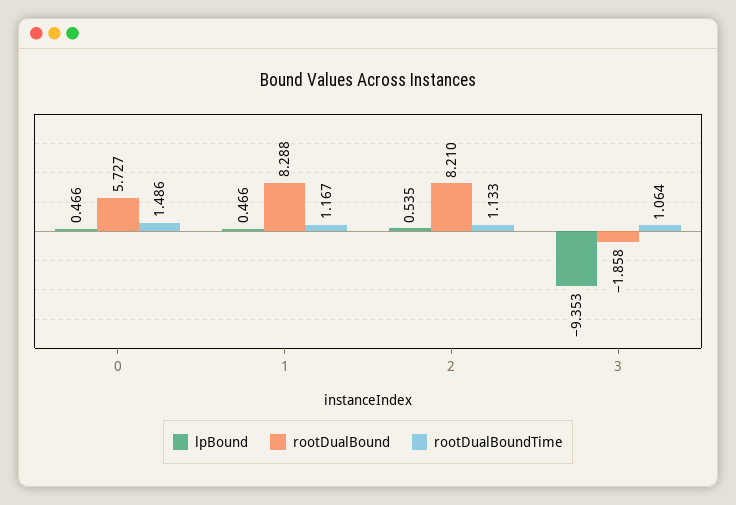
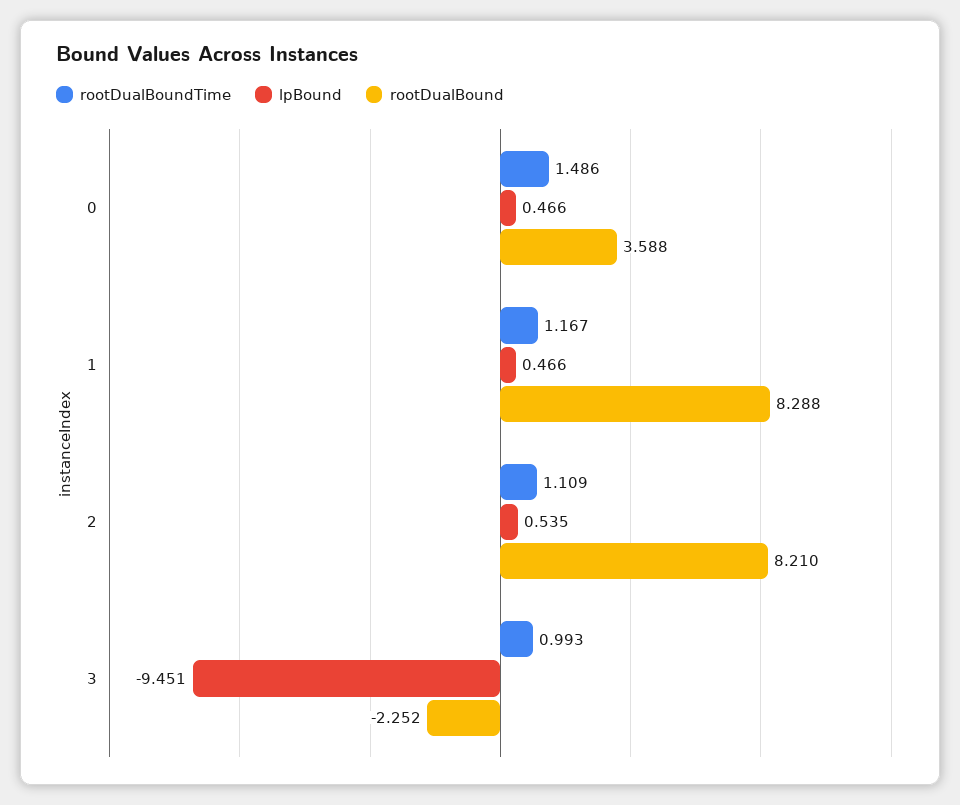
  {
    "lpBound": {
      "0": 0.466,
      "1": 0.466,
      "2": 0.535,
-     "3": -9.353
+     "3": -9.451
    },
    "rootDualBound": {
-     "0": 5.727,
+     "0": 3.588,
      "1": 8.288,
      "2": 8.21,
-     "3": -1.858
+     "3": -2.252
    },
    "rootDualBoundTime": {
      "0": 1.486,
      "1": 1.167,
-     "2": 1.133,
+     "2": 1.109,
-     "3": 1.064
+     "3": 0.993
    }
  }

